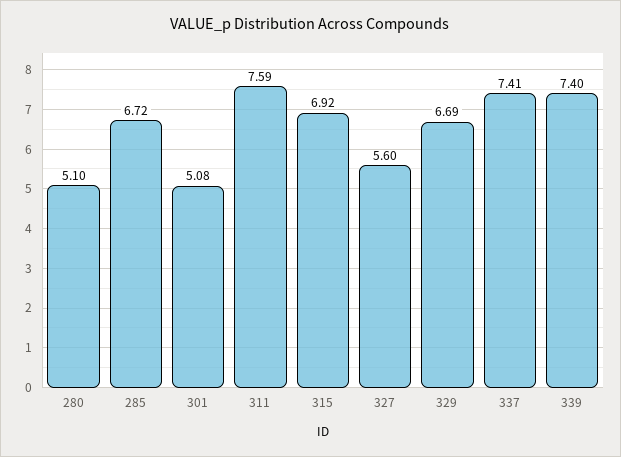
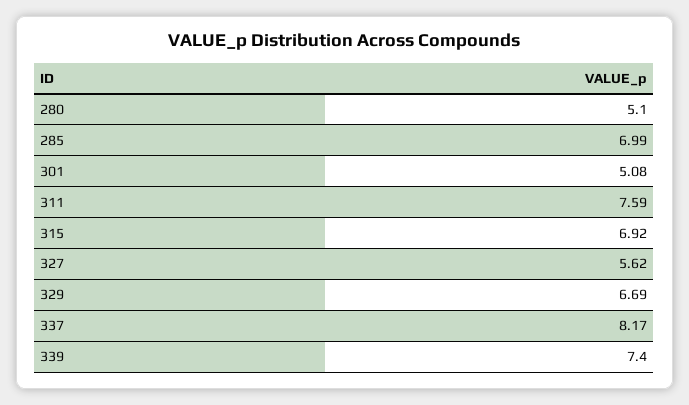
  {
    "280": 5.1,
-   "285": 6.72,
+   "285": 6.99,
    "301": 5.08,
    "311": 7.59,
    "315": 6.92,
-   "327": 5.6,
+   "327": 5.62,
    "329": 6.69,
-   "337": 7.41,
+   "337": 8.17,
    "339": 7.4
  }

